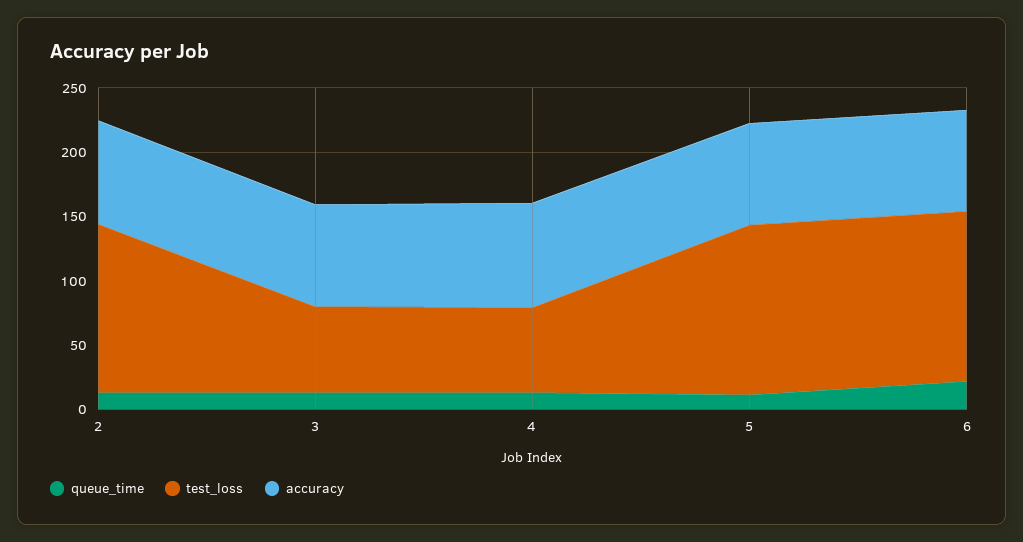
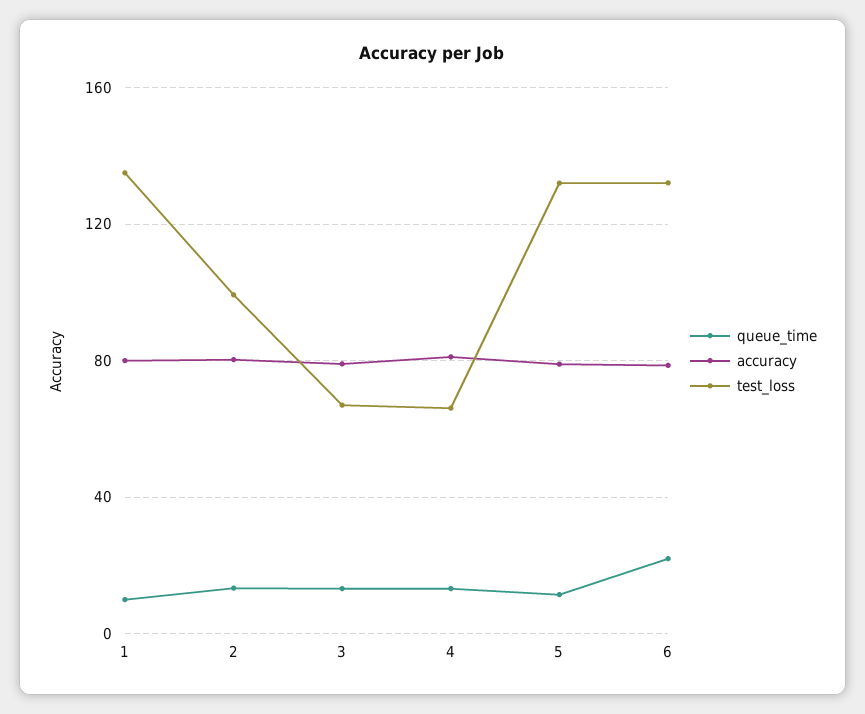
  {
    "queue_time": {
      "2": 15,
      "3": 15,
      "4": 15,
      "5": 10,
-     "6": 20
+     "6": 20,
+     "1": 10
    },
    "test_loss": {
-     "2": 130,
+     "2": 100,
      "3": 65,
      "4": 65,
      "5": 130,
-     "6": 130
+     "6": 130,
+     "1": 135
    },
    "accuracy": {
      "2": 80,
      "3": 80,
      "4": 80,
      "5": 80,
-     "6": 80
+     "6": 80,
+     "1": 80
    }
  }

